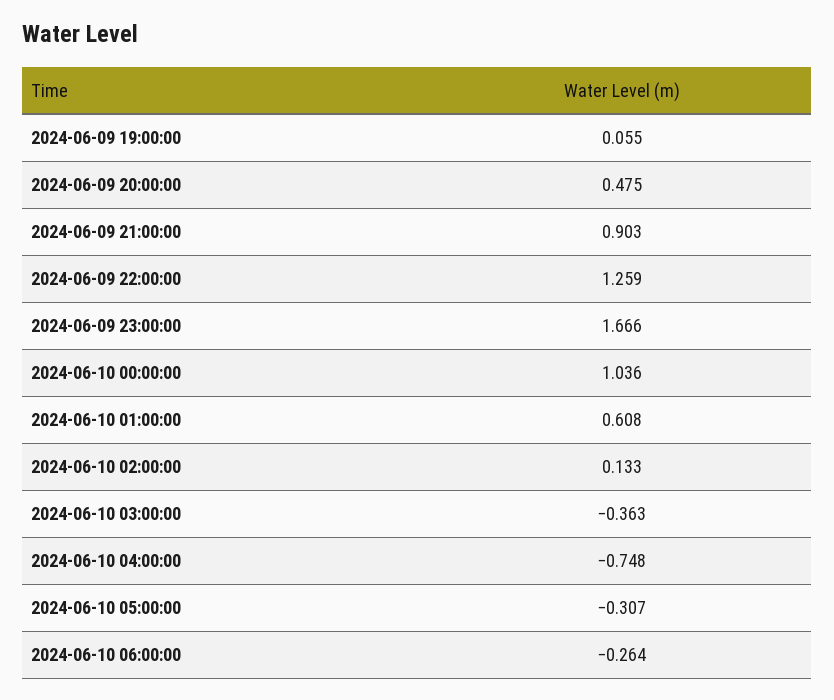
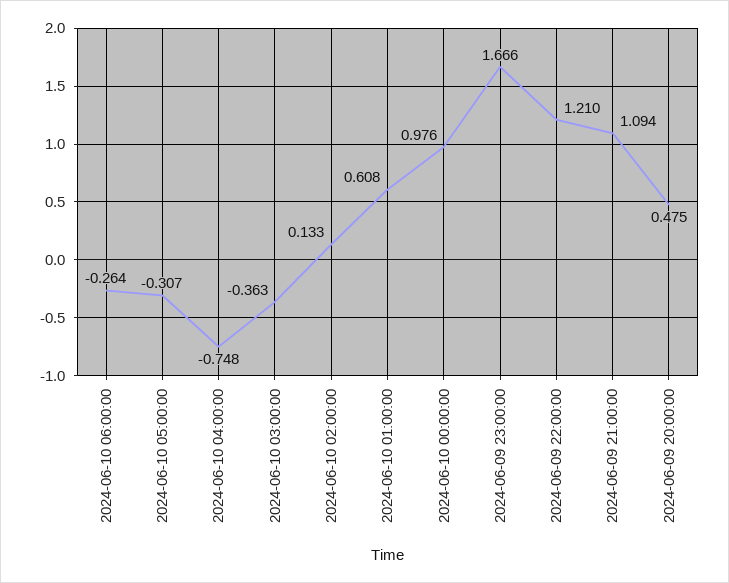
  {
-   "2024-06-09 19:00:00": 0.055,
    "2024-06-09 20:00:00": 0.475,
-   "2024-06-09 21:00:00": 0.903,
+   "2024-06-09 21:00:00": 1.094,
-   "2024-06-09 22:00:00": 1.259,
+   "2024-06-09 22:00:00": 1.21,
    "2024-06-09 23:00:00": 1.666,
-   "2024-06-10 00:00:00": 1.036,
+   "2024-06-10 00:00:00": 0.976,
    "2024-06-10 01:00:00": 0.608,
    "2024-06-10 02:00:00": 0.133,
    "2024-06-10 03:00:00": -0.363,
    "2024-06-10 04:00:00": -0.748,
    "2024-06-10 05:00:00": -0.307,
    "2024-06-10 06:00:00": -0.264
  }

